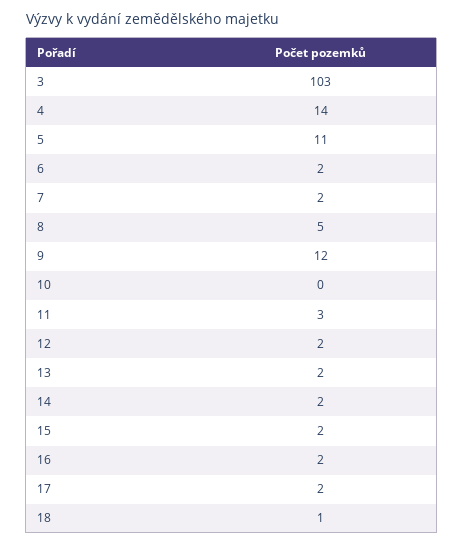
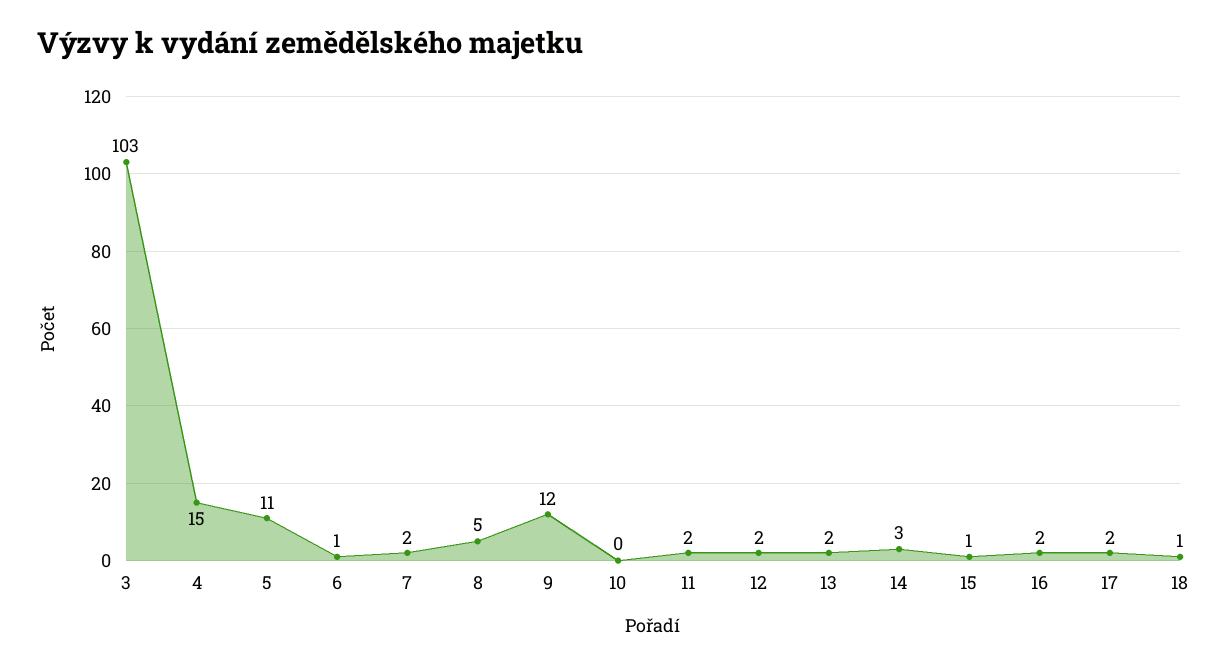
  {
    "3": 103,
-   "4": 14,
+   "4": 15,
    "5": 11,
-   "6": 2,
+   "6": 1,
    "7": 2,
    "8": 5,
    "9": 12,
    "10": 0,
-   "11": 3,
+   "11": 2,
    "12": 2,
    "13": 2,
-   "14": 2,
+   "14": 3,
-   "15": 2,
+   "15": 1,
    "16": 2,
    "17": 2,
    "18": 1
  }

